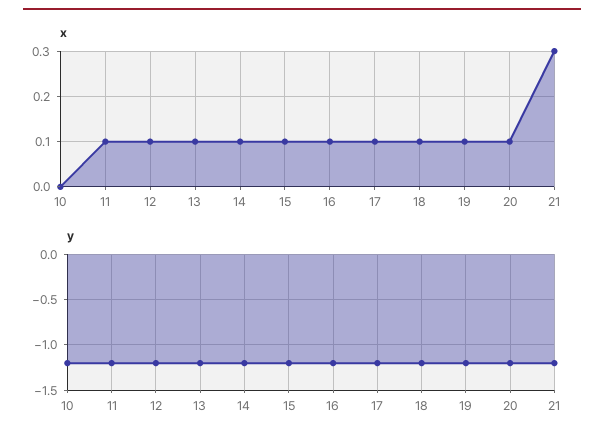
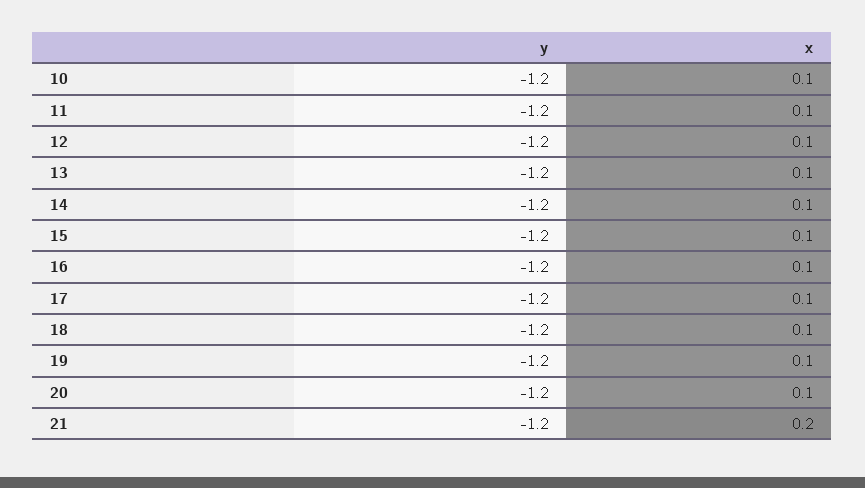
  {
    "x": {
-     "10": 0,
+     "10": 0.1,
      "11": 0.1,
      "12": 0.1,
      "13": 0.1,
      "14": 0.1,
      "15": 0.1,
      "16": 0.1,
      "17": 0.1,
      "18": 0.1,
      "19": 0.1,
      "20": 0.1,
-     "21": 0.3
+     "21": 0.2
    },
    "y": {
      "10": -1.2,
      "11": -1.2,
      "12": -1.2,
      "13": -1.2,
      "14": -1.2,
      "15": -1.2,
      "16": -1.2,
      "17": -1.2,
      "18": -1.2,
      "19": -1.2,
      "20": -1.2,
      "21": -1.2
    }
  }

